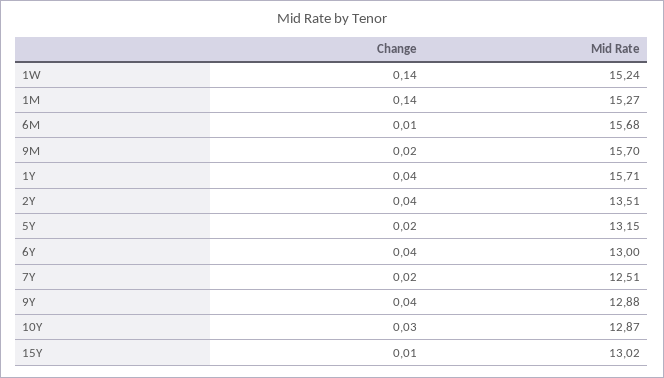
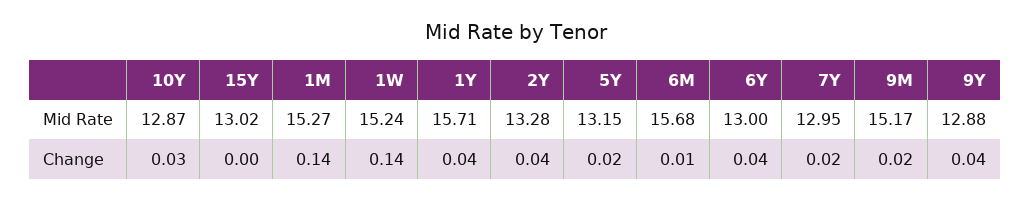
  {
    "Change": {
      "1W": 0.14,
      "1M": 0.14,
      "6M": 0.01,
      "9M": 0.02,
      "1Y": 0.04,
      "2Y": 0.04,
      "5Y": 0.02,
      "6Y": 0.04,
      "7Y": 0.02,
      "9Y": 0.04,
      "10Y": 0.03,
-     "15Y": 0.01
+     "15Y": 0
    },
    "Mid Rate": {
      "1W": 15.24,
      "1M": 15.27,
      "6M": 15.68,
-     "9M": 15.7,
+     "9M": 15.17,
      "1Y": 15.71,
-     "2Y": 13.51,
+     "2Y": 13.28,
      "5Y": 13.15,
      "6Y": 13,
-     "7Y": 12.51,
+     "7Y": 12.95,
      "9Y": 12.88,
      "10Y": 12.87,
      "15Y": 13.02
    }
  }

